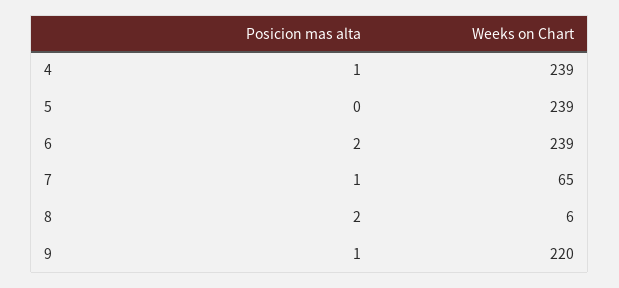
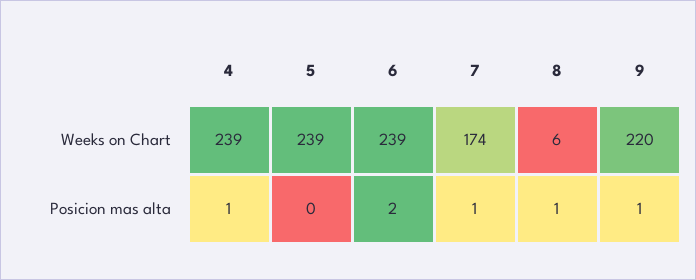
  {
    "Posicion mas alta": {
      "4": 1,
      "5": 0,
      "6": 2,
      "7": 1,
-     "8": 2,
+     "8": 1,
      "9": 1
    },
    "Weeks on Chart": {
      "4": 239,
      "5": 239,
      "6": 239,
-     "7": 65,
+     "7": 174,
      "8": 6,
      "9": 220
    }
  }

